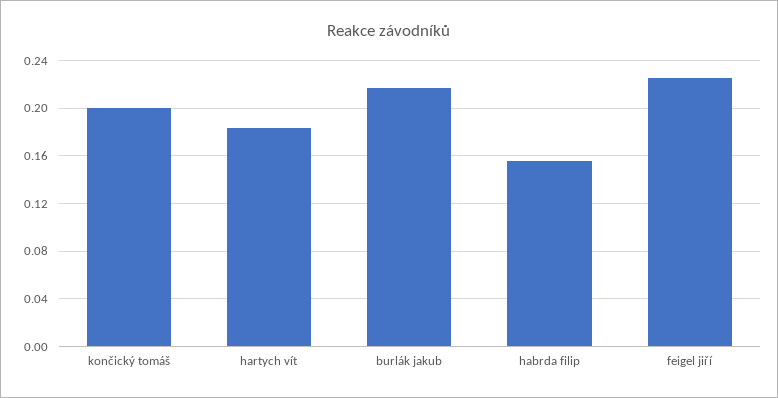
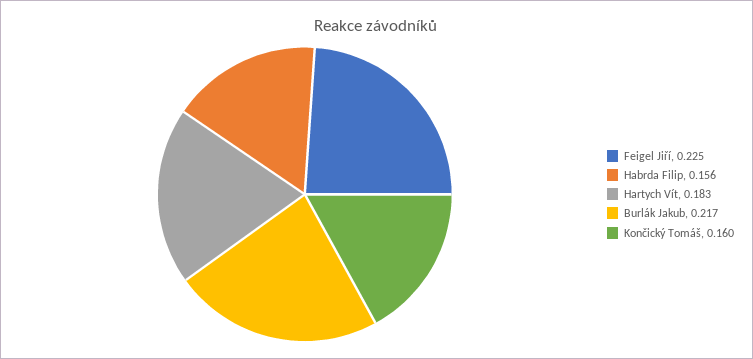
  {
-   "končický tomáš": 0.2,
+   "končický tomáš": 0.16,
    "hartych vít": 0.183,
    "burlák jakub": 0.217,
    "habrda filip": 0.156,
    "feigel jiří": 0.225
  }

